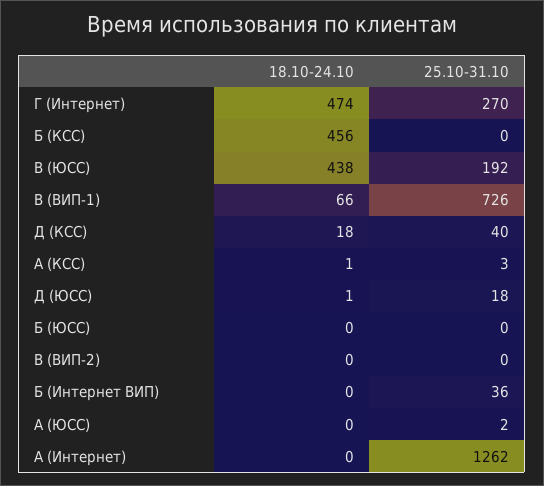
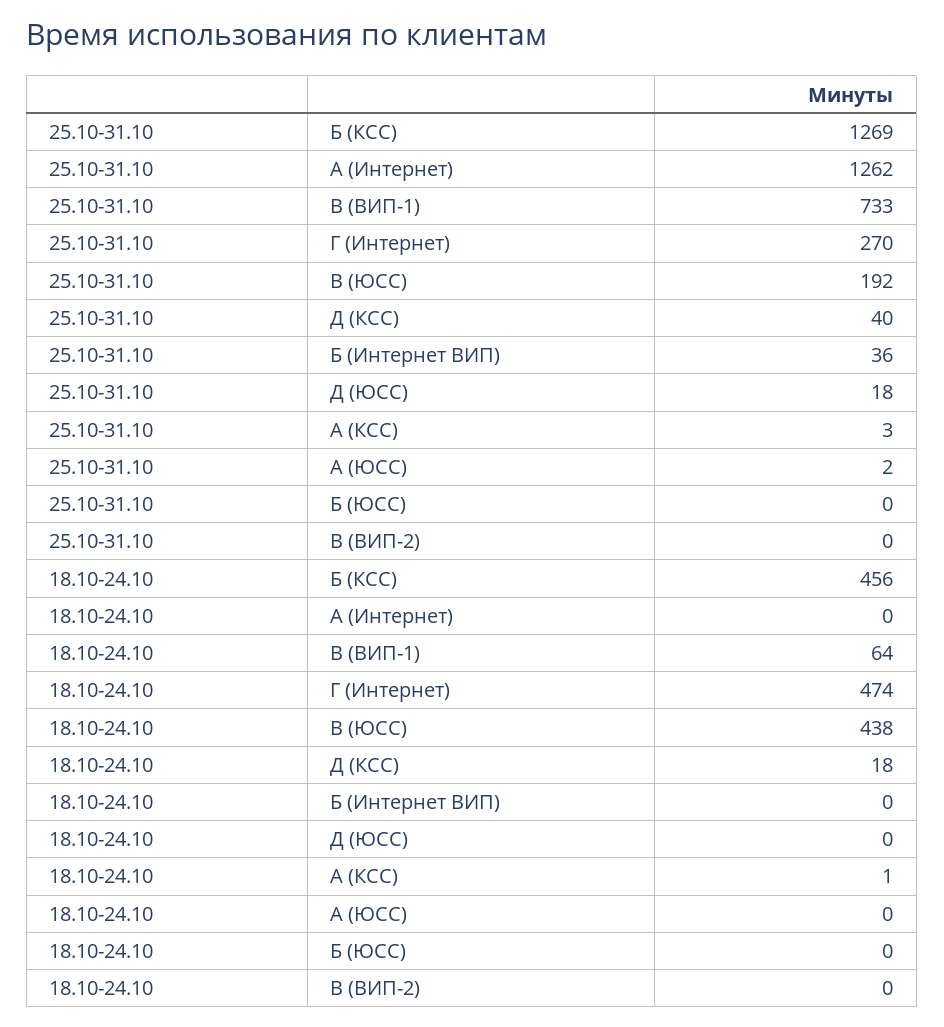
  {
    "18.10-24.10": {
      "Г (Интернет)": 474,
      "Б (КСС)": 456,
      "В (ЮСС)": 438,
-     "В (ВИП-1)": 66,
+     "В (ВИП-1)": 64,
      "Д (КСС)": 18,
      "А (КСС)": 1,
-     "Д (ЮСС)": 1,
+     "Д (ЮСС)": 0,
      "Б (ЮСС)": 0,
      "В (ВИП-2)": 0,
      "Б (Интернет ВИП)": 0,
      "А (ЮСС)": 0,
      "А (Интернет)": 0
    },
    "25.10-31.10": {
      "Г (Интернет)": 270,
-     "Б (КСС)": 0,
+     "Б (КСС)": 1269,
      "В (ЮСС)": 192,
-     "В (ВИП-1)": 726,
+     "В (ВИП-1)": 733,
      "Д (КСС)": 40,
      "А (КСС)": 3,
      "Д (ЮСС)": 18,
      "Б (ЮСС)": 0,
      "В (ВИП-2)": 0,
      "Б (Интернет ВИП)": 36,
      "А (ЮСС)": 2,
      "А (Интернет)": 1262
    }
  }

